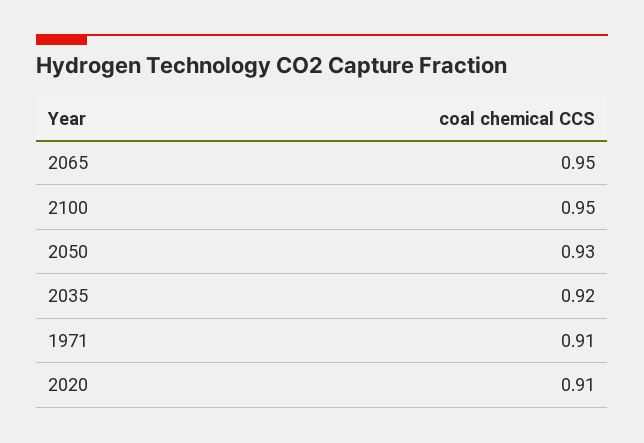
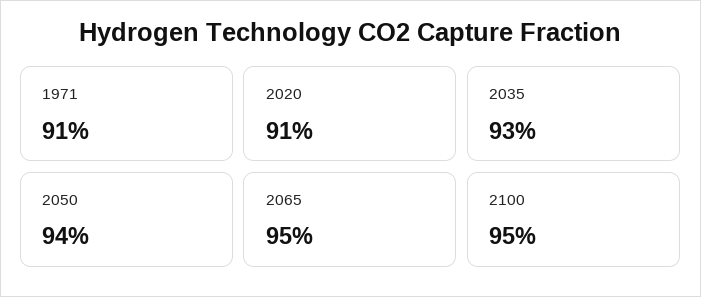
  {
    "2065": 0.95,
    "2100": 0.95,
-   "2050": 0.93,
+   "2050": 0.94,
-   "2035": 0.92,
+   "2035": 0.93,
    "1971": 0.91,
    "2020": 0.91
  }

